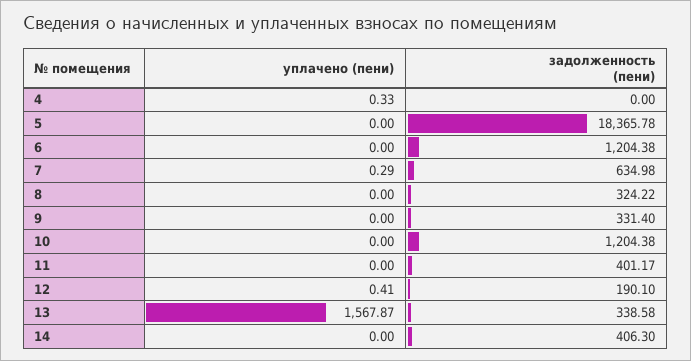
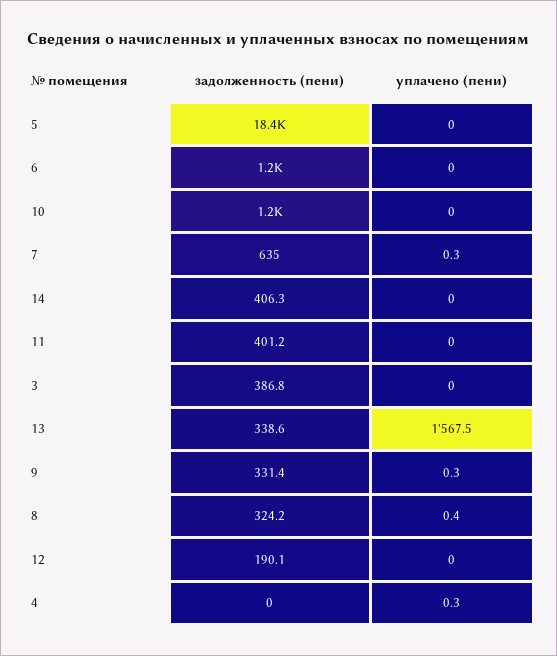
  {
    "уплачено (пени)": {
      "4": 0.33,
      "5": 0,
      "6": 0,
      "7": 0.29,
-     "8": 0,
+     "8": 0.4,
-     "9": 0,
+     "9": 0.3,
      "10": 0,
      "11": 0,
-     "12": 0.41,
+     "12": 0,
-     "13": 1567.87,
+     "13": 1567.5,
-     "14": 0
+     "14": 0,
+     "3": 0
    },
    "задолженность (пени)": {
      "4": 0,
      "5": 18365.78,
      "6": 1204.38,
      "7": 634.98,
      "8": 324.22,
      "9": 331.4,
      "10": 1204.38,
      "11": 401.17,
      "12": 190.1,
      "13": 338.58,
-     "14": 406.3
+     "14": 406.3,
+     "3": 386.8
    }
  }

